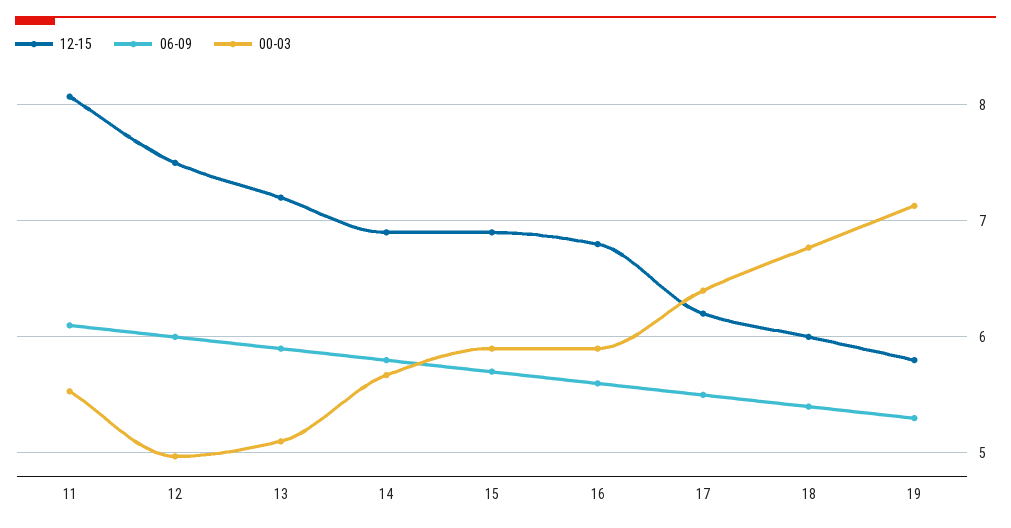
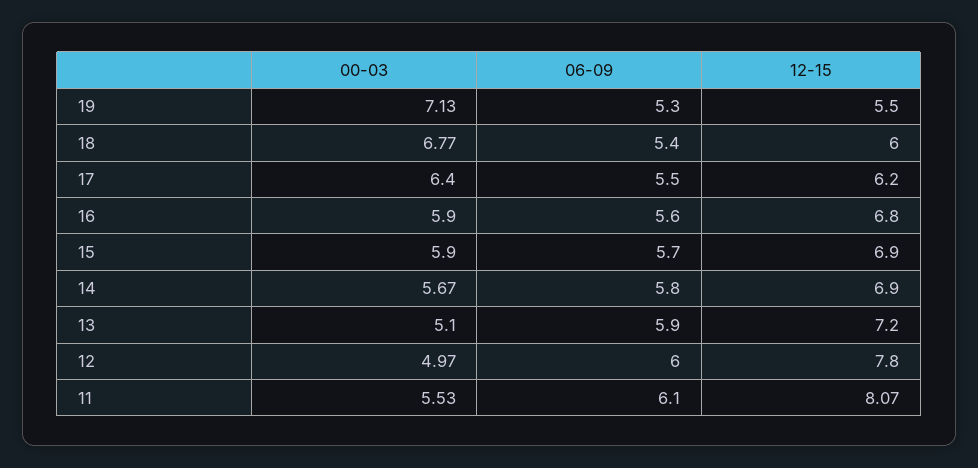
  {
    "12-15": {
      "11": 8.07,
-     "12": 7.5,
+     "12": 7.8,
      "13": 7.2,
      "14": 6.9,
      "15": 6.9,
      "16": 6.8,
      "17": 6.2,
      "18": 6,
-     "19": 5.8
+     "19": 5.5
    },
    "06-09": {
      "11": 6.1,
      "12": 6,
      "13": 5.9,
      "14": 5.8,
      "15": 5.7,
      "16": 5.6,
      "17": 5.5,
      "18": 5.4,
      "19": 5.3
    },
    "00-03": {
      "11": 5.53,
      "12": 4.97,
      "13": 5.1,
      "14": 5.67,
      "15": 5.9,
      "16": 5.9,
      "17": 6.4,
      "18": 6.77,
      "19": 7.13
    }
  }

